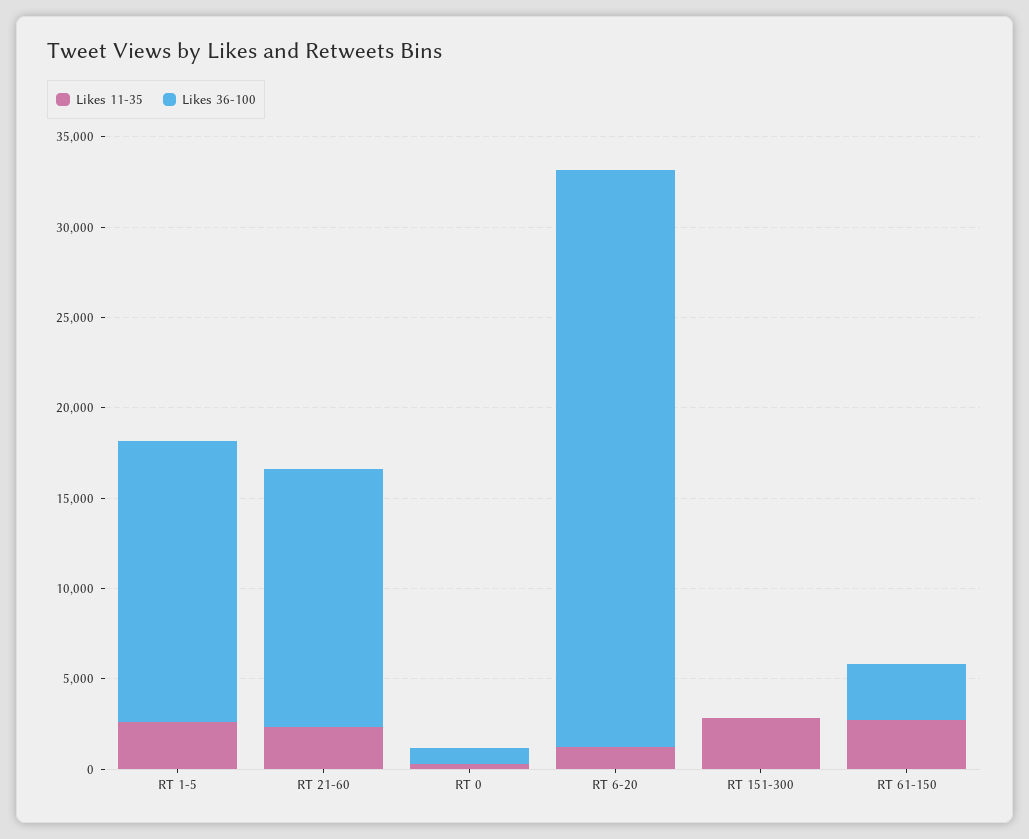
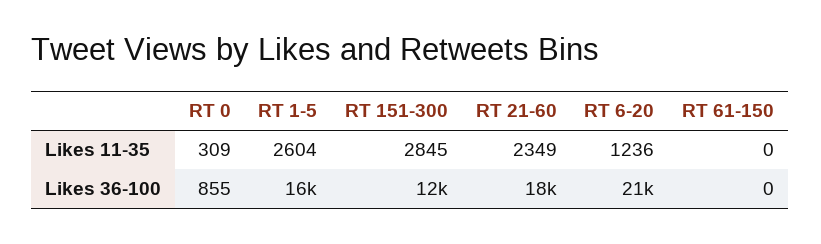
  {
    "Likes 11-35": {
      "RT 1-5": 2604,
      "RT 21-60": 2349,
      "RT 0": 309,
      "RT 6-20": 1236,
      "RT 151-300": 2845,
-     "RT 61-150": 3000
+     "RT 61-150": 0
    },
    "Likes 36-100": {
      "RT 1-5": 16000,
-     "RT 21-60": 14000,
+     "RT 21-60": 18000,
      "RT 0": 855,
-     "RT 6-20": 32000,
+     "RT 6-20": 21000,
-     "RT 151-300": 0,
+     "RT 151-300": 12000,
-     "RT 61-150": 3000
+     "RT 61-150": 0
    }
  }

